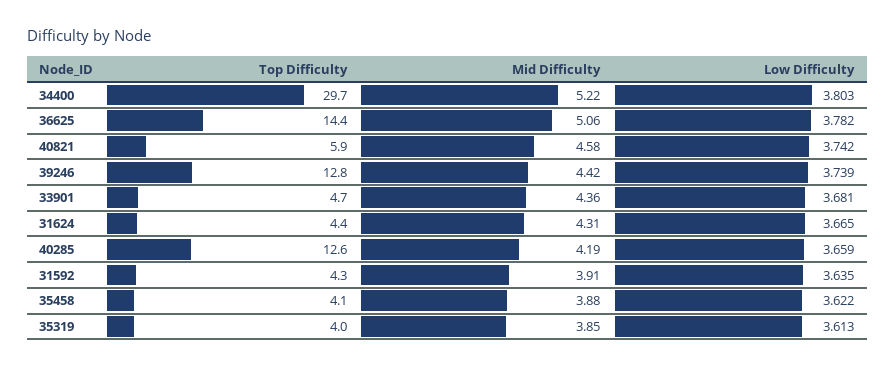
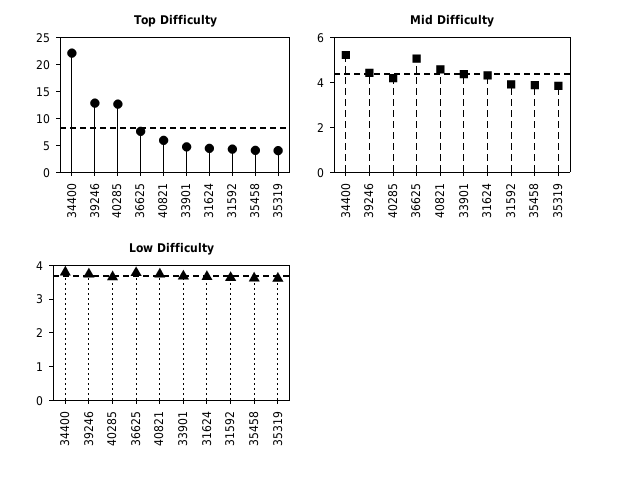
  {
    "Top Difficulty": {
-     "34400": 29.7,
+     "34400": 22.5,
-     "36625": 14.4,
+     "36625": 7.5,
      "40821": 5.9,
      "39246": 12.8,
      "33901": 4.7,
      "31624": 4.4,
      "40285": 12.6,
      "31592": 4.3,
      "35458": 4.1,
      "35319": 4
    },
    "Mid Difficulty": {
      "34400": 5.22,
      "36625": 5.06,
      "40821": 4.58,
      "39246": 4.42,
      "33901": 4.36,
      "31624": 4.31,
      "40285": 4.19,
      "31592": 3.91,
      "35458": 3.88,
      "35319": 3.85
    },
    "Low Difficulty": {
      "34400": 3.803,
      "36625": 3.782,
      "40821": 3.742,
      "39246": 3.739,
      "33901": 3.681,
      "31624": 3.665,
      "40285": 3.659,
      "31592": 3.635,
      "35458": 3.622,
      "35319": 3.613
    }
  }

